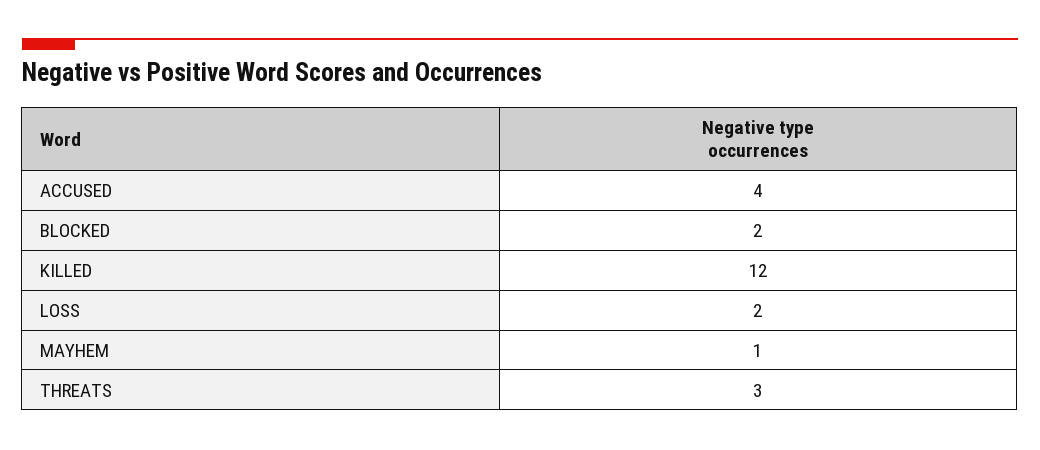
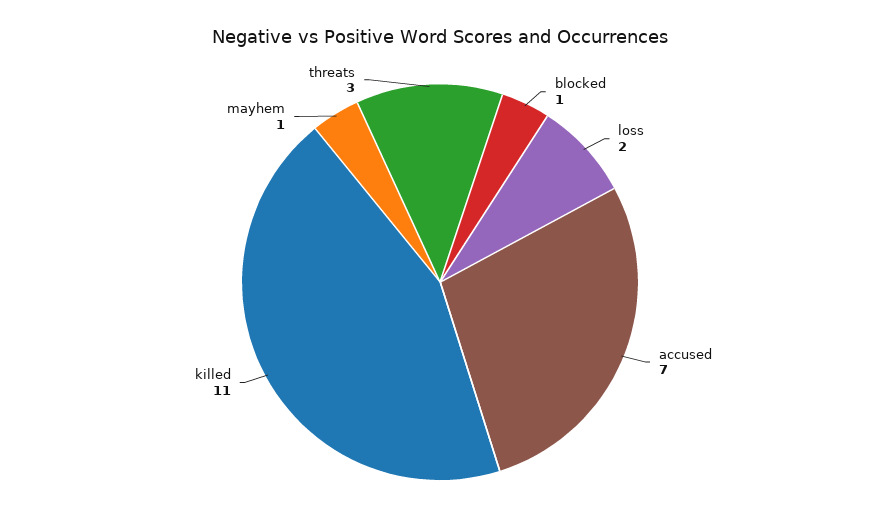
  {
-   "ACCUSED": 4,
+   "ACCUSED": 7,
-   "BLOCKED": 2,
+   "BLOCKED": 1,
-   "KILLED": 12,
+   "KILLED": 11,
    "LOSS": 2,
    "MAYHEM": 1,
    "THREATS": 3
  }

